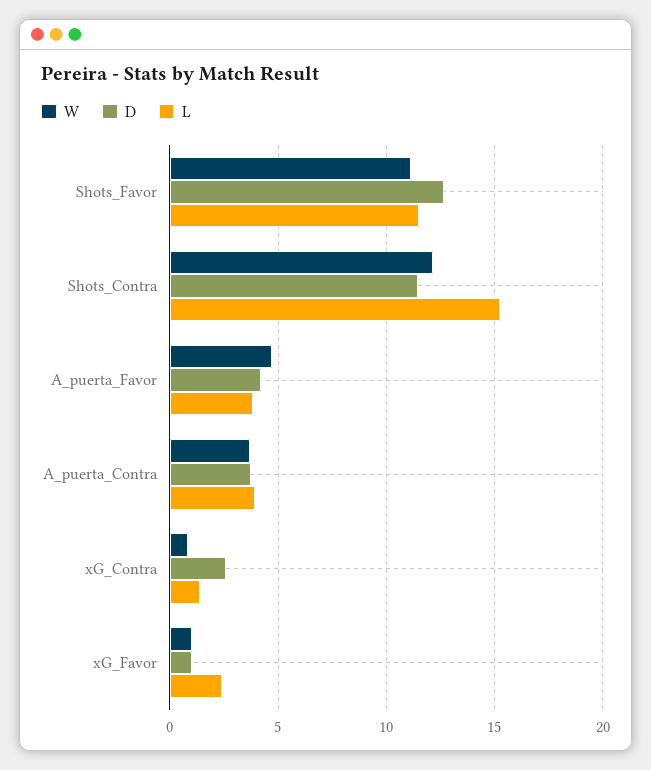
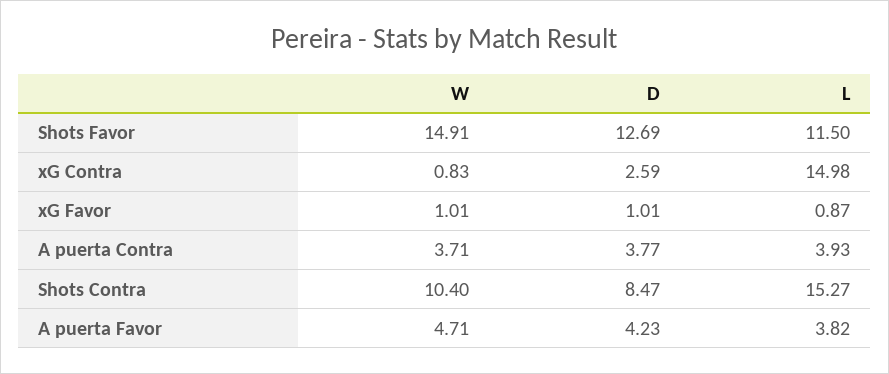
  {
    "W": {
-     "Shots_Favor": 11,
+     "Shots_Favor": 14.91,
-     "Shots_Contra": 12,
+     "Shots_Contra": 10.4,
      "A_puerta_Favor": 4.71,
      "A_puerta_Contra": 3.71,
      "xG_Contra": 0.83,
      "xG_Favor": 1.01
    },
    "D": {
      "Shots_Favor": 12.69,
-     "Shots_Contra": 11.5,
+     "Shots_Contra": 8.47,
      "A_puerta_Favor": 4.23,
      "A_puerta_Contra": 3.77,
      "xG_Contra": 2.59,
      "xG_Favor": 1.01
    },
    "L": {
      "Shots_Favor": 11.5,
      "Shots_Contra": 15.27,
      "A_puerta_Favor": 3.82,
      "A_puerta_Contra": 3.93,
-     "xG_Contra": 1.5,
+     "xG_Contra": 14.98,
-     "xG_Favor": 2.5
+     "xG_Favor": 0.87
    }
  }

